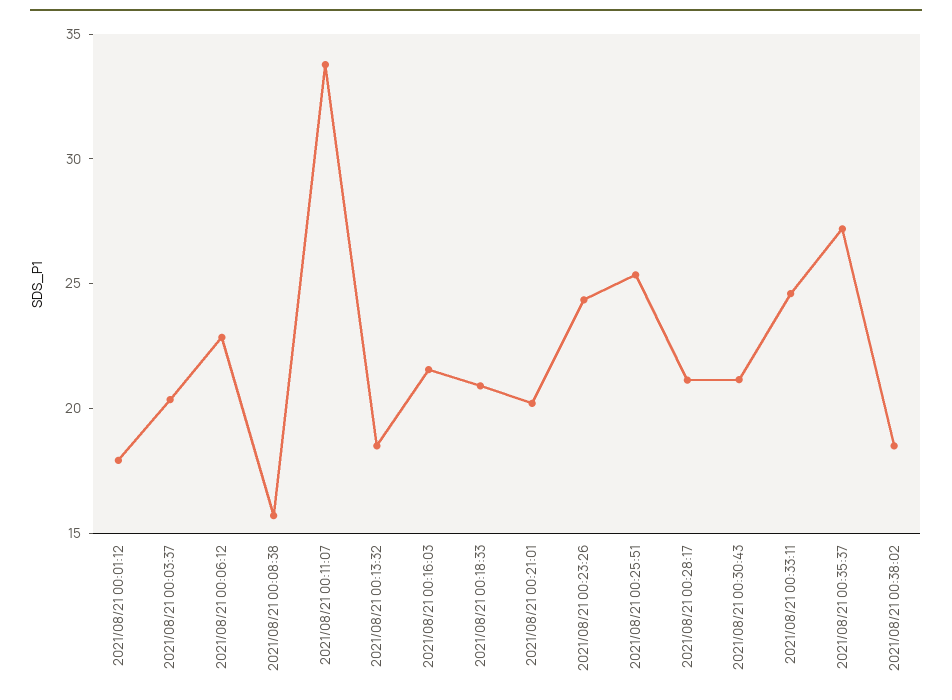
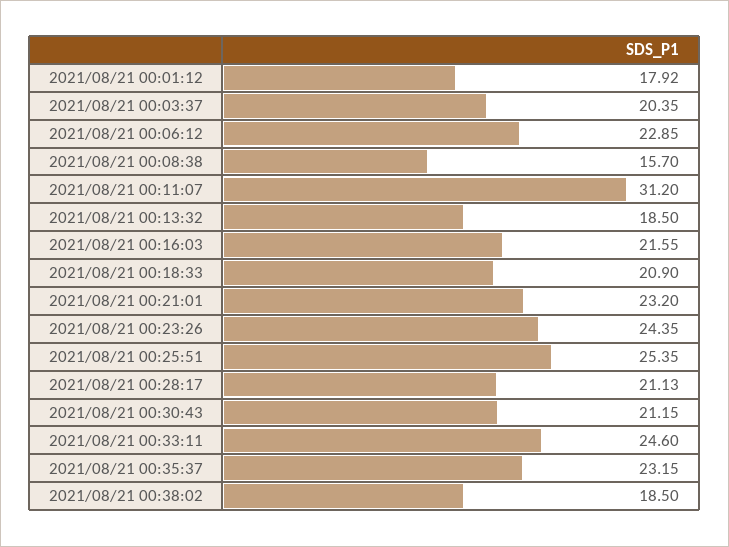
  {
    "2021/08/21 00:01:12": 17.92,
    "2021/08/21 00:03:37": 20.35,
    "2021/08/21 00:06:12": 22.85,
    "2021/08/21 00:08:38": 15.7,
-   "2021/08/21 00:11:07": 34,
+   "2021/08/21 00:11:07": 31.2,
    "2021/08/21 00:13:32": 18.5,
    "2021/08/21 00:16:03": 21.55,
    "2021/08/21 00:18:33": 20.9,
-   "2021/08/21 00:21:01": 20,
+   "2021/08/21 00:21:01": 23.2,
    "2021/08/21 00:23:26": 24.35,
    "2021/08/21 00:25:51": 25.35,
    "2021/08/21 00:28:17": 21.13,
    "2021/08/21 00:30:43": 21.15,
    "2021/08/21 00:33:11": 24.6,
-   "2021/08/21 00:35:37": 27,
+   "2021/08/21 00:35:37": 23.15,
    "2021/08/21 00:38:02": 18.5
  }

